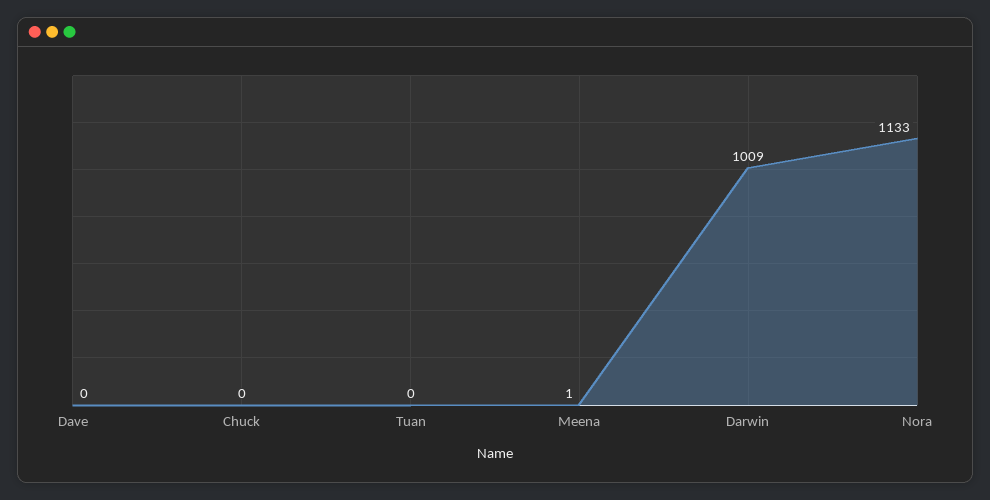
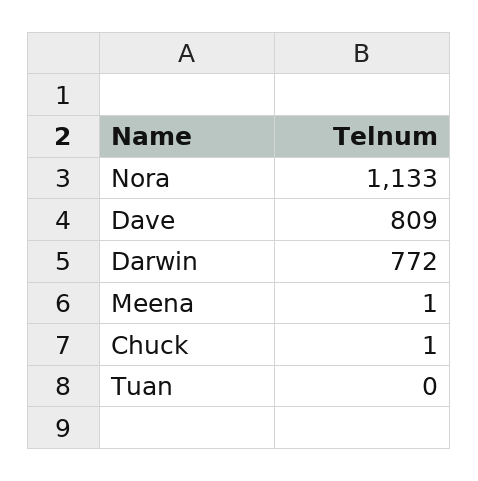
  {
-   "Dave": 0,
+   "Dave": 809,
-   "Chuck": 0,
+   "Chuck": 1,
    "Tuan": 0,
    "Meena": 1,
-   "Darwin": 1009,
+   "Darwin": 772,
    "Nora": 1133
  }

